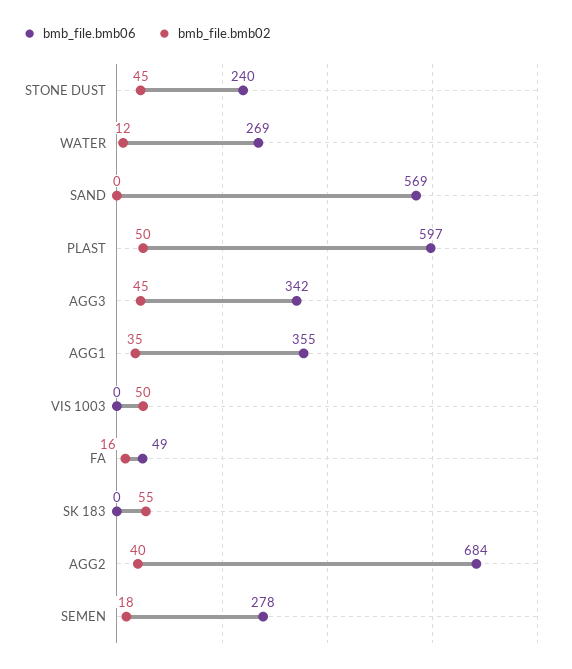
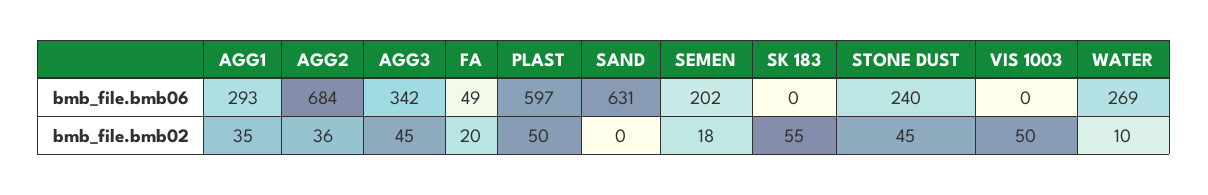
  {
    "bmb_file.bmb06": {
      "STONE DUST": 240,
      "WATER": 269,
-     "SAND": 569,
+     "SAND": 631,
      "PLAST": 597,
      "AGG3": 342,
-     "AGG1": 355,
+     "AGG1": 293,
      "VIS 1003": 0,
      "FA": 49,
      "SK 183": 0,
      "AGG2": 684,
-     "SEMEN": 278
+     "SEMEN": 202
    },
    "bmb_file.bmb02": {
      "STONE DUST": 45,
-     "WATER": 12,
+     "WATER": 10,
      "SAND": 0,
      "PLAST": 50,
      "AGG3": 45,
      "AGG1": 35,
      "VIS 1003": 50,
-     "FA": 16,
+     "FA": 20,
      "SK 183": 55,
-     "AGG2": 40,
+     "AGG2": 36,
      "SEMEN": 18
    }
  }

